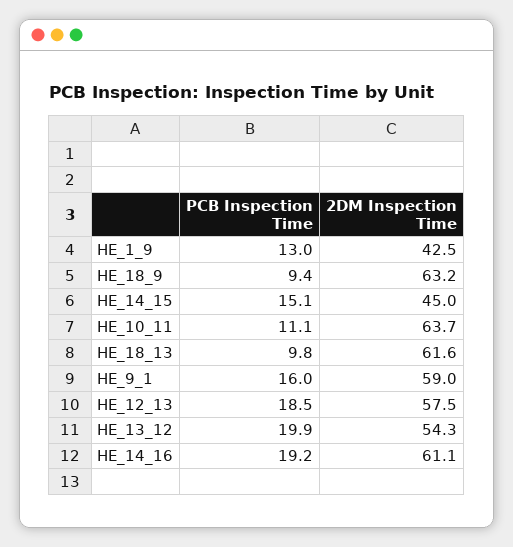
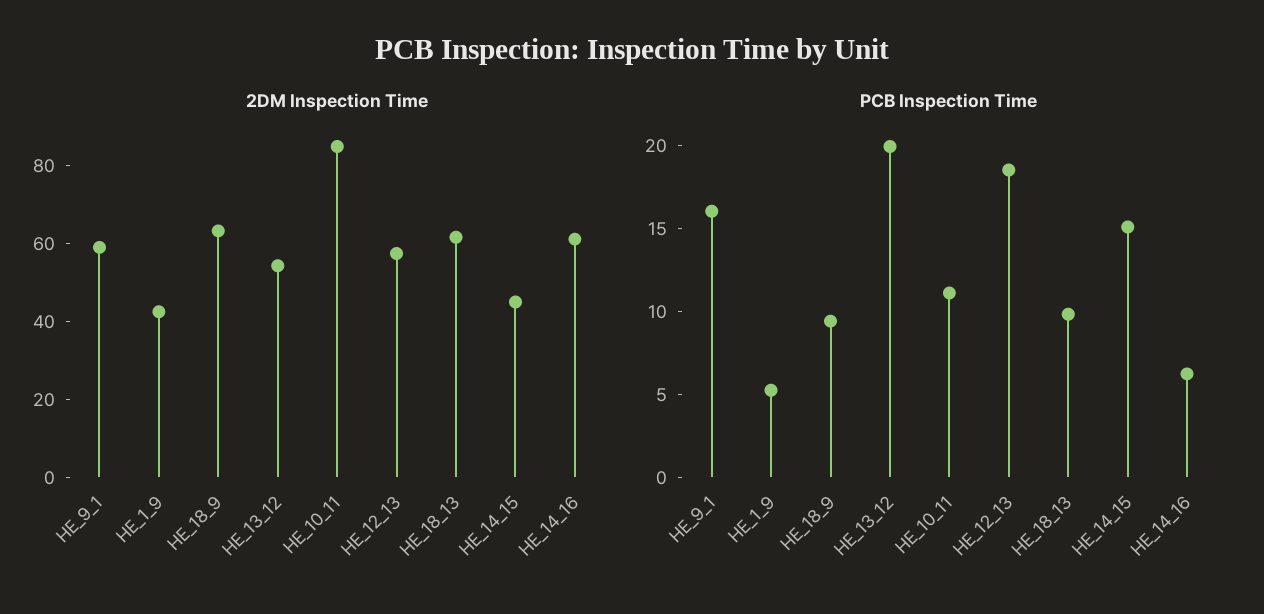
  {
    "PCB Inspection Time": {
-     "HE_1_9": 13,
+     "HE_1_9": 5,
      "HE_18_9": 9.4,
      "HE_14_15": 15.1,
      "HE_10_11": 11.1,
      "HE_18_13": 9.8,
      "HE_9_1": 16,
      "HE_12_13": 18.5,
      "HE_13_12": 19.9,
-     "HE_14_16": 19.2
+     "HE_14_16": 6
    },
    "2DM Inspection Time": {
      "HE_1_9": 42.5,
      "HE_18_9": 63.2,
      "HE_14_15": 45,
-     "HE_10_11": 63.7,
+     "HE_10_11": 85,
      "HE_18_13": 61.6,
      "HE_9_1": 59,
      "HE_12_13": 57.5,
      "HE_13_12": 54.3,
      "HE_14_16": 61.1
    }
  }

